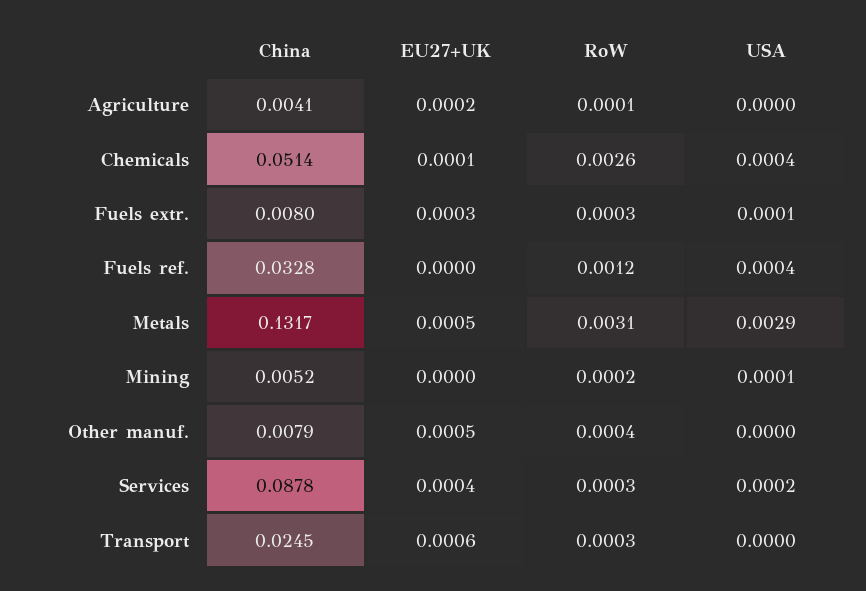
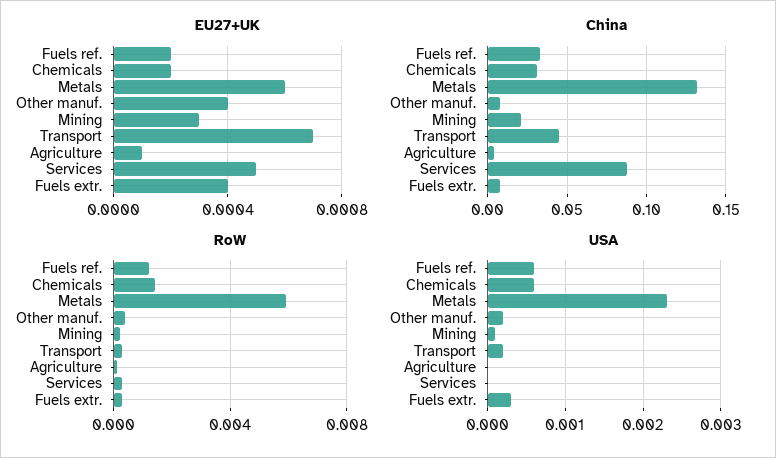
  {
    "China": {
      "Agriculture": 0.0041,
-     "Chemicals": 0.0514,
+     "Chemicals": 0.03,
      "Fuels extr.": 0.008,
      "Fuels ref.": 0.0328,
      "Metals": 0.1317,
-     "Mining": 0.0052,
+     "Mining": 0.02,
      "Other manuf.": 0.0079,
      "Services": 0.0878,
-     "Transport": 0.0245
+     "Transport": 0.045
    },
    "EU27+UK": {
-     "Agriculture": 0.0002,
+     "Agriculture": 0.0001,
-     "Chemicals": 0.0001,
+     "Chemicals": 0.0002,
-     "Fuels extr.": 0.0003,
+     "Fuels extr.": 0.0004,
-     "Fuels ref.": 0,
+     "Fuels ref.": 0.0002,
-     "Metals": 0.0005,
+     "Metals": 0.0006,
-     "Mining": 0,
+     "Mining": 0.0003,
-     "Other manuf.": 0.0005,
+     "Other manuf.": 0.0004,
-     "Services": 0.0004,
+     "Services": 0.0005,
-     "Transport": 0.0006
+     "Transport": 0.0007
    },
    "RoW": {
      "Agriculture": 0.0001,
-     "Chemicals": 0.0026,
+     "Chemicals": 0.0015,
      "Fuels extr.": 0.0003,
      "Fuels ref.": 0.0012,
-     "Metals": 0.0031,
+     "Metals": 0.006,
      "Mining": 0.0002,
      "Other manuf.": 0.0004,
      "Services": 0.0003,
      "Transport": 0.0003
    },
    "USA": {
      "Agriculture": 0,
-     "Chemicals": 0.0004,
+     "Chemicals": 0.0006,
-     "Fuels extr.": 0.0001,
+     "Fuels extr.": 0.0003,
-     "Fuels ref.": 0.0004,
+     "Fuels ref.": 0.0006,
-     "Metals": 0.0029,
+     "Metals": 0.0023,
      "Mining": 0.0001,
-     "Other manuf.": 0,
+     "Other manuf.": 0.0002,
-     "Services": 0.0002,
+     "Services": 0,
-     "Transport": 0
+     "Transport": 0.0002
    }
  }

